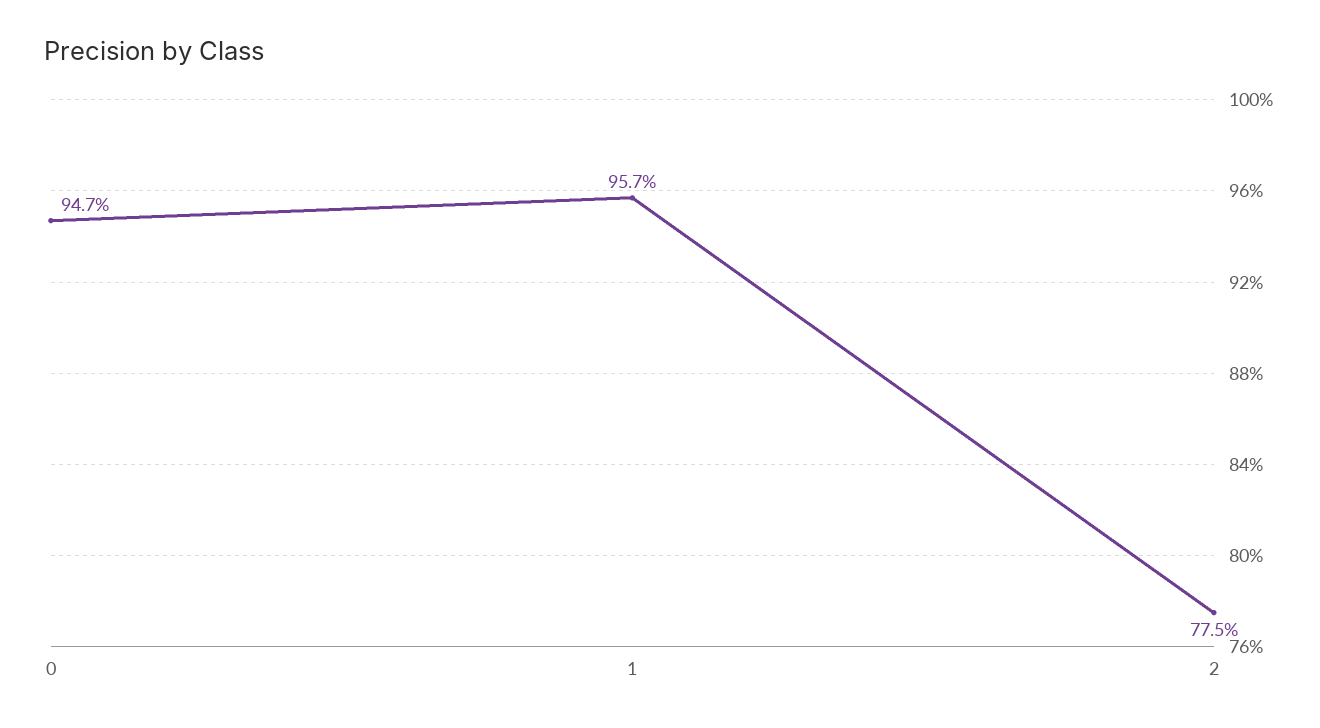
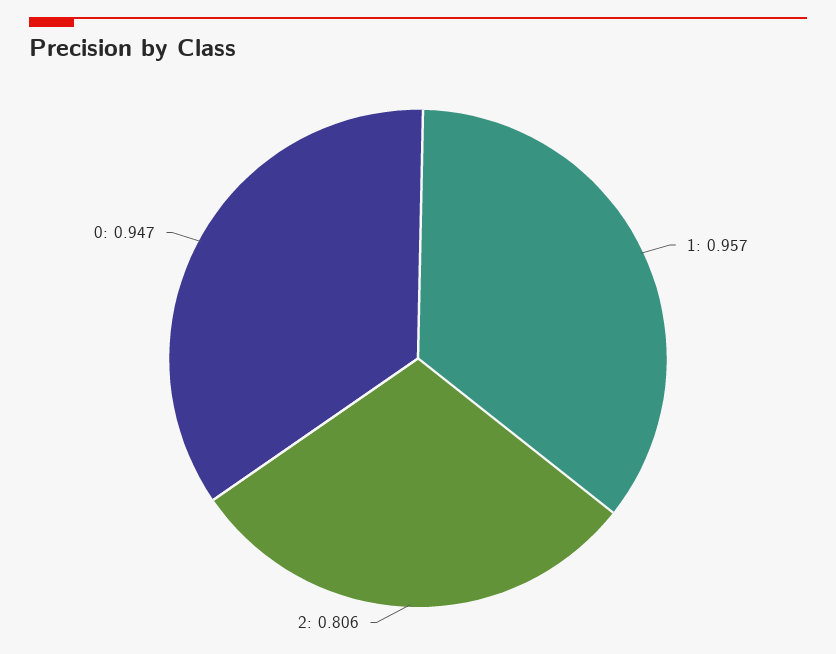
  {
    "0": 0.947,
    "1": 0.957,
-   "2": 0.775
+   "2": 0.806
  }

